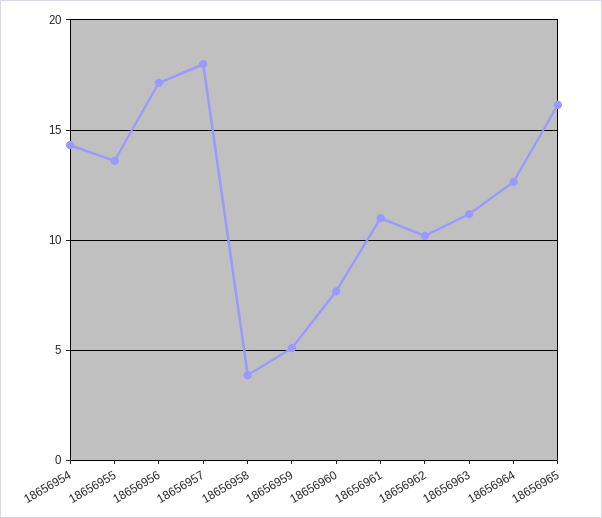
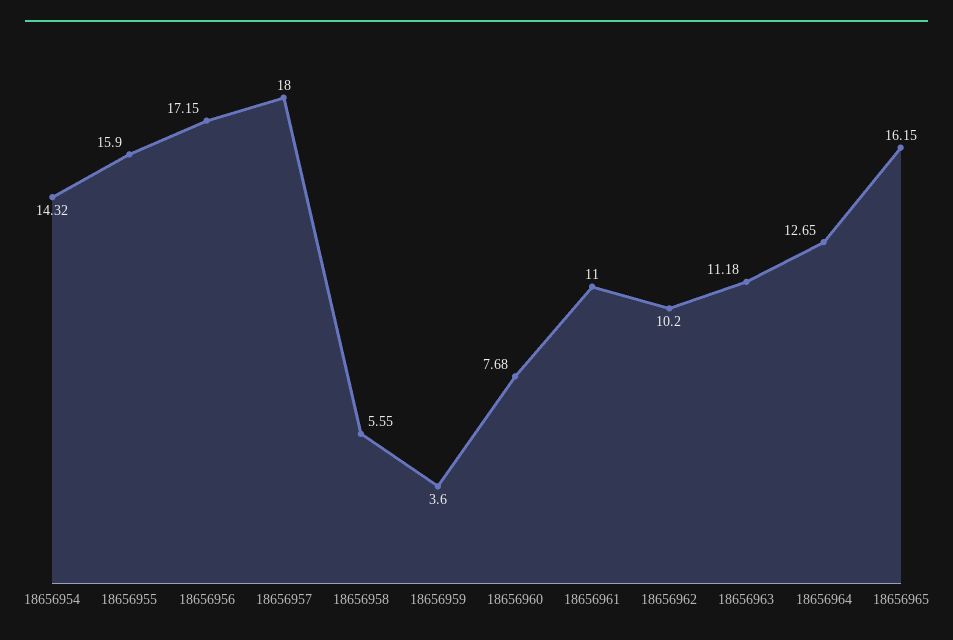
  {
    "18656954": 14.32,
-   "18656955": 13.5,
+   "18656955": 15.9,
    "18656956": 17.15,
    "18656957": 18,
-   "18656958": 4,
+   "18656958": 5.55,
-   "18656959": 5,
+   "18656959": 3.6,
    "18656960": 7.68,
    "18656961": 11,
    "18656962": 10.2,
    "18656963": 11.18,
    "18656964": 12.65,
    "18656965": 16.15
  }

